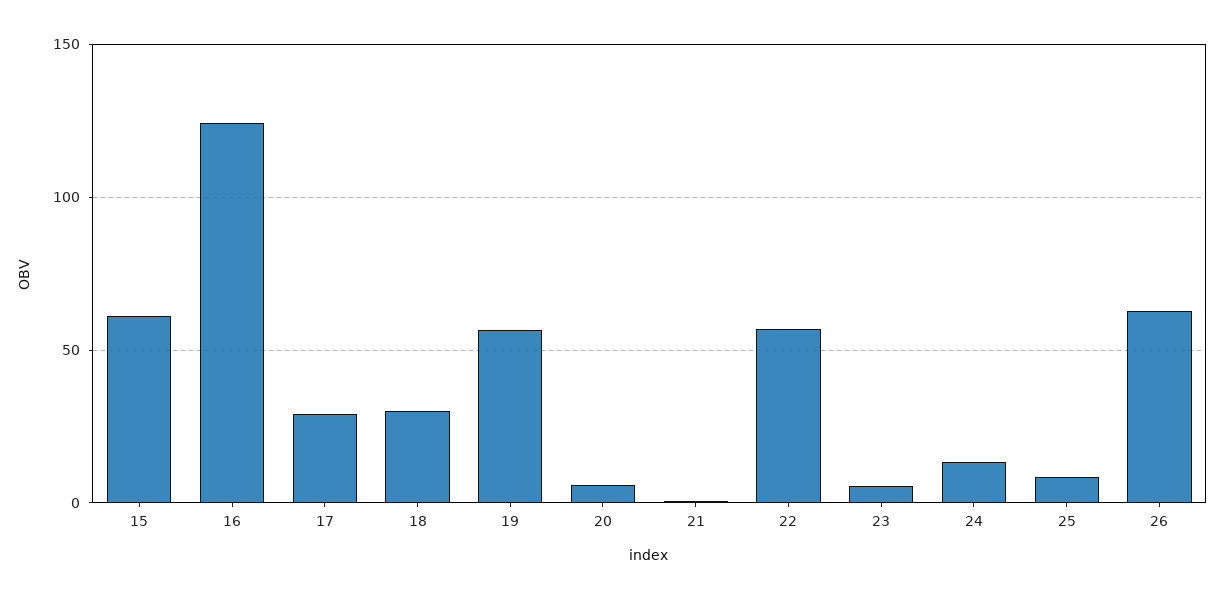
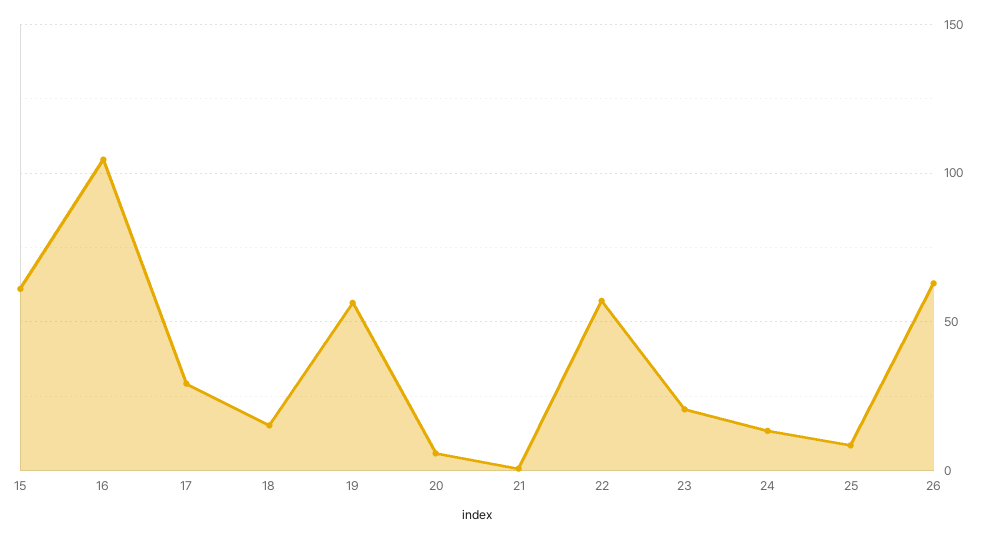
  {
    "15": 60,
-   "16": 125,
+   "16": 105,
    "17": 30,
-   "18": 30,
+   "18": 15,
    "19": 55,
    "20": 5,
    "21": 0,
    "22": 55,
-   "23": 5,
+   "23": 20,
    "24": 15,
    "25": 10,
    "26": 65
  }

